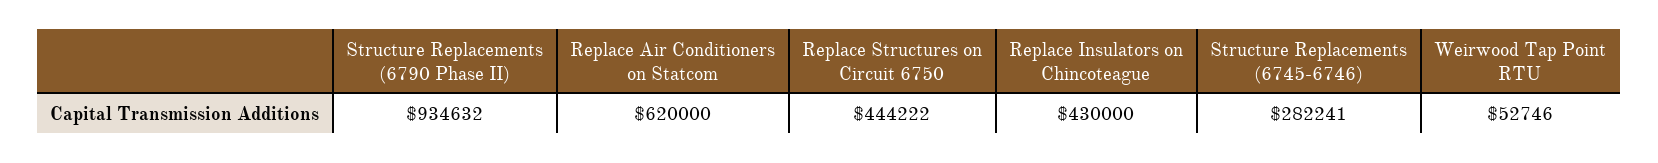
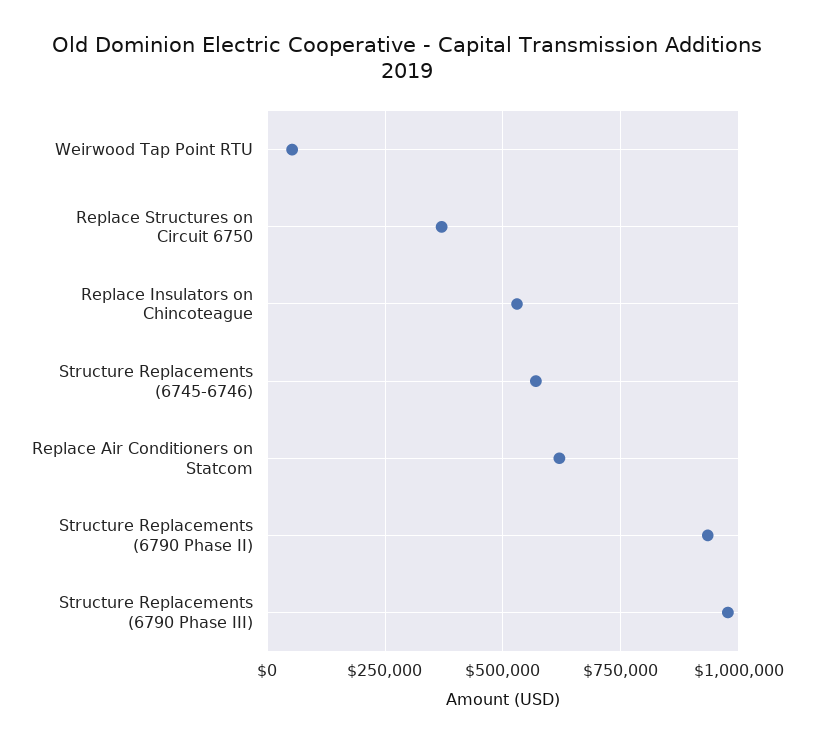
  {
    "Structure Replacements (6790 Phase II)": 934632,
    "Replace Air Conditioners on Statcom": 620000,
-   "Replace Structures on Circuit 6750": 444222,
+   "Replace Structures on Circuit 6750": 375000,
-   "Replace Insulators on Chincoteague": 430000,
+   "Replace Insulators on Chincoteague": 525000,
-   "Structure Replacements (6745-6746)": 282241,
+   "Structure Replacements (6745-6746)": 575000,
-   "Weirwood Tap Point RTU": 52746
+   "Weirwood Tap Point RTU": 52746,
+   "Structure Replacements (6790 Phase III)": 975000
  }

